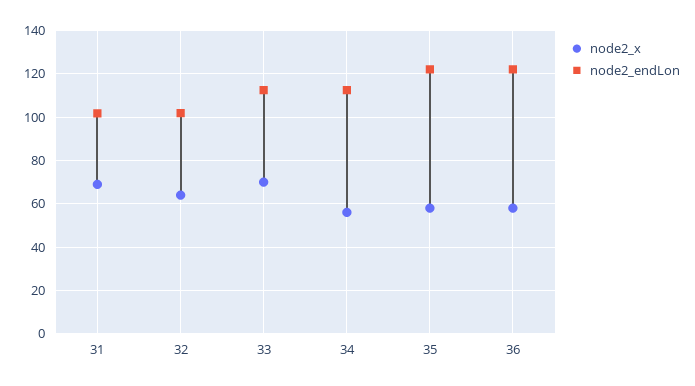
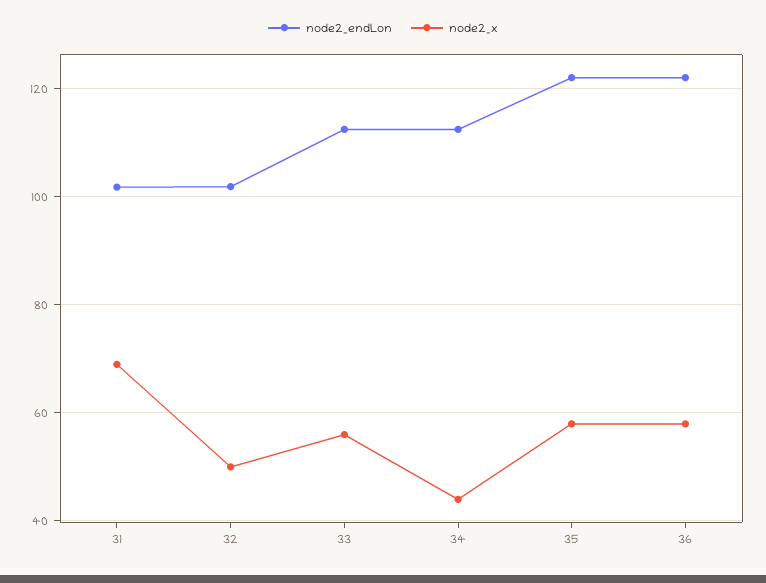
  {
    "node2_x": {
      "31": 70,
-     "32": 65,
+     "32": 50,
-     "33": 70,
+     "33": 56,
-     "34": 55,
+     "34": 44,
      "35": 58,
      "36": 58
    },
    "node2_endLon": {
      "31": 102,
      "32": 102,
      "33": 112,
      "34": 112,
      "35": 122,
      "36": 122
    }
  }

